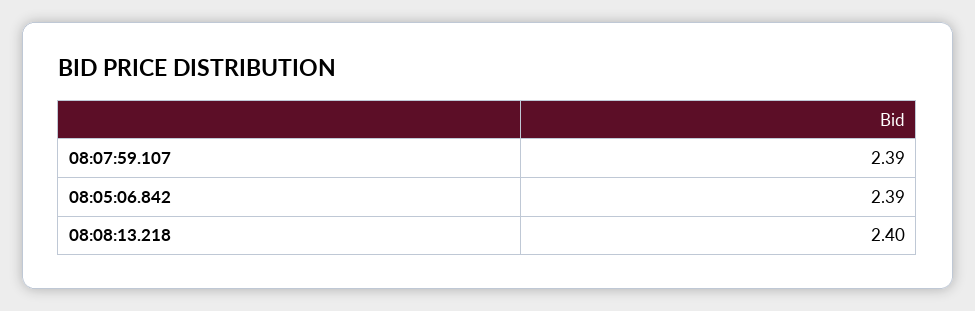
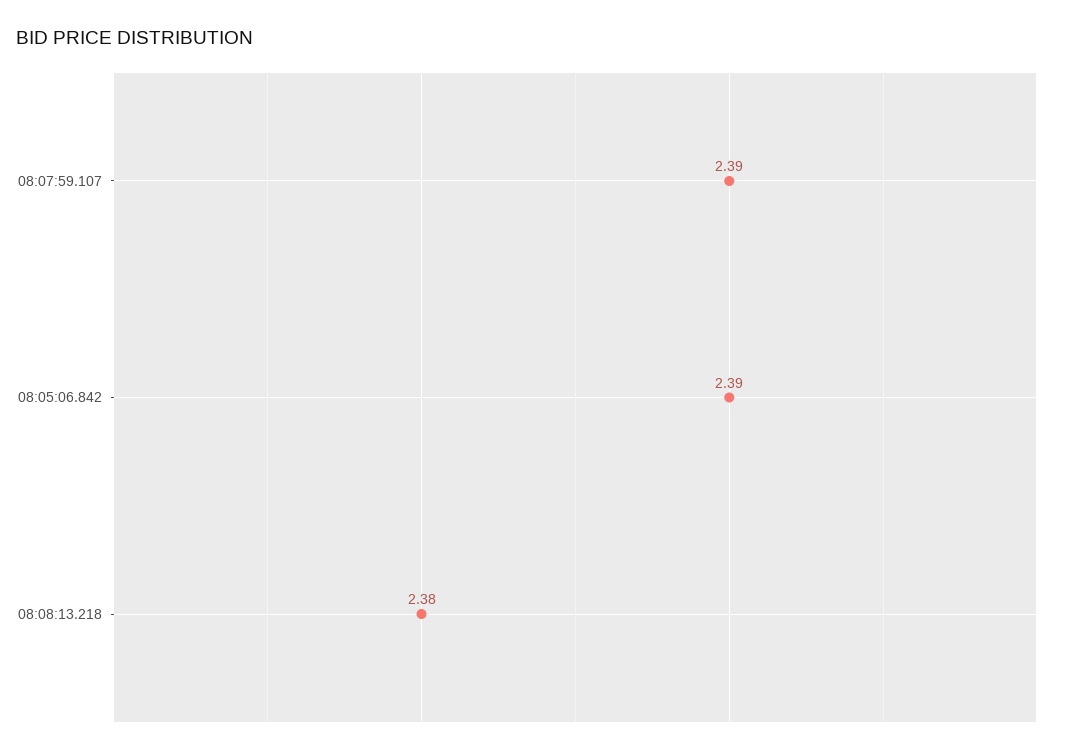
  {
    "08:07:59.107": 2.39,
    "08:05:06.842": 2.39,
-   "08:08:13.218": 2.4
+   "08:08:13.218": 2.38
  }

